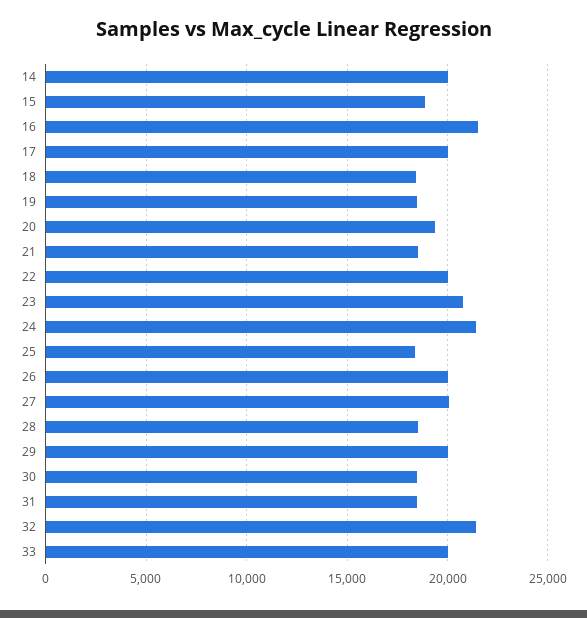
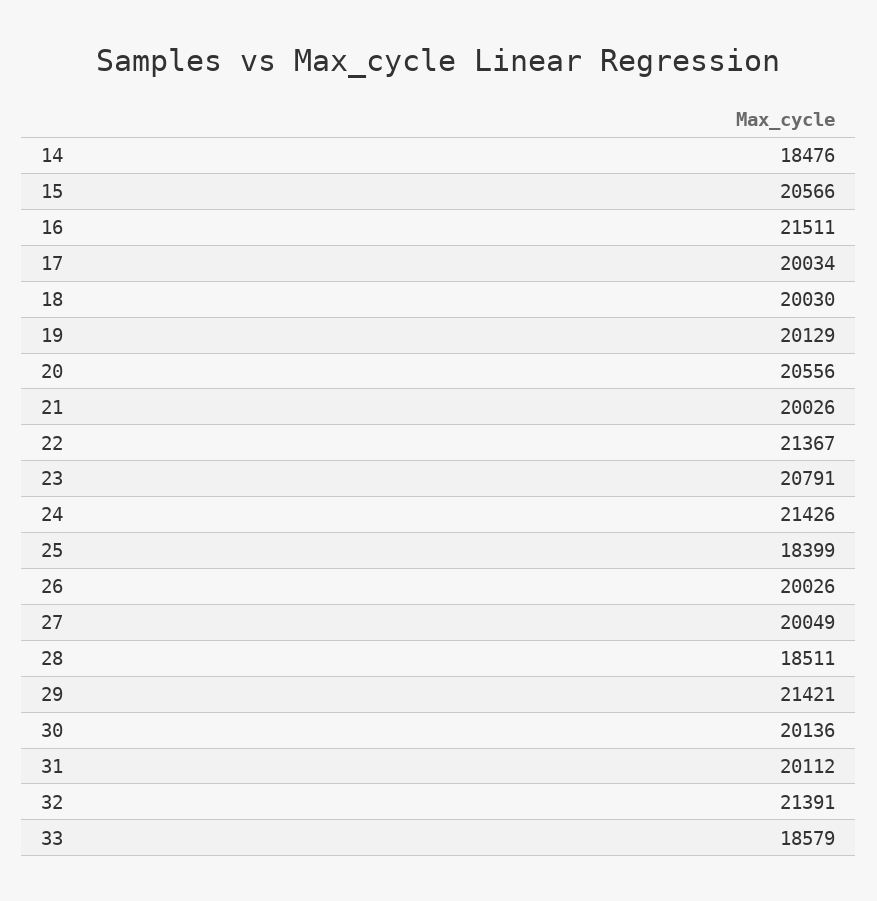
  {
-   "14": 20000,
+   "14": 18476,
-   "15": 19000,
+   "15": 20566,
    "16": 21511,
    "17": 20034,
-   "18": 18500,
+   "18": 20030,
-   "19": 18500,
+   "19": 20129,
-   "20": 19500,
+   "20": 20556,
-   "21": 18500,
+   "21": 20026,
-   "22": 20000,
+   "22": 21367,
    "23": 20791,
    "24": 21426,
    "25": 18399,
    "26": 20026,
    "27": 20049,
    "28": 18511,
-   "29": 20000,
+   "29": 21421,
-   "30": 18500,
+   "30": 20136,
-   "31": 18500,
+   "31": 20112,
    "32": 21391,
-   "33": 20000
+   "33": 18579
  }

